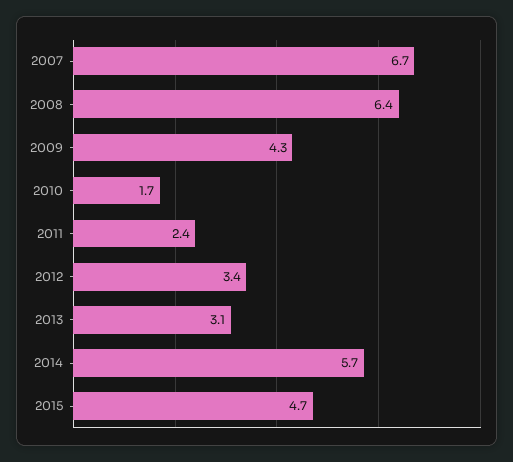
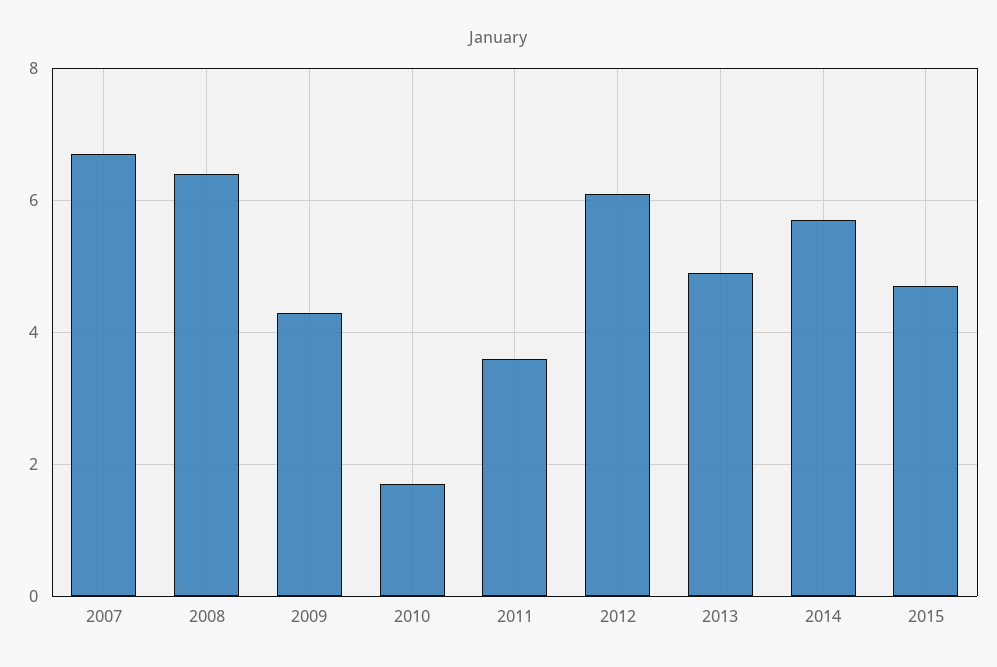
  {
    "2007": 6.7,
    "2008": 6.4,
    "2009": 4.3,
    "2010": 1.7,
-   "2011": 2.4,
+   "2011": 3.5,
-   "2012": 3.4,
+   "2012": 6,
-   "2013": 3.1,
+   "2013": 5,
    "2014": 5.7,
    "2015": 4.7
  }

